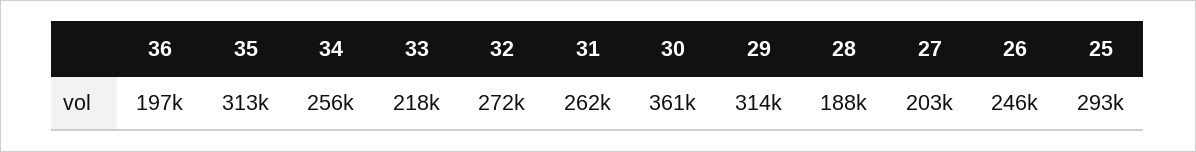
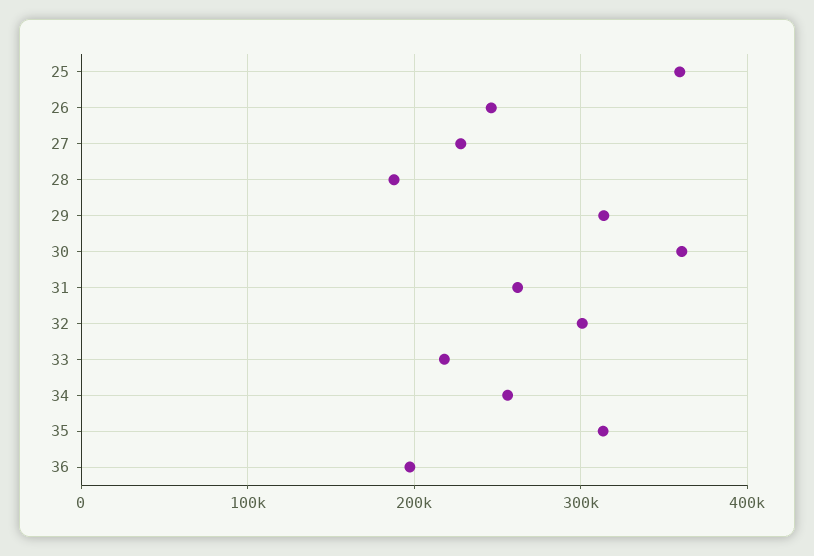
  {
    "36": 197000,
    "35": 313000,
    "34": 256000,
    "33": 218000,
-   "32": 272000,
+   "32": 300000,
    "31": 262000,
    "30": 361000,
    "29": 314000,
    "28": 188000,
-   "27": 203000,
+   "27": 230000,
    "26": 246000,
-   "25": 293000
+   "25": 360000
  }

